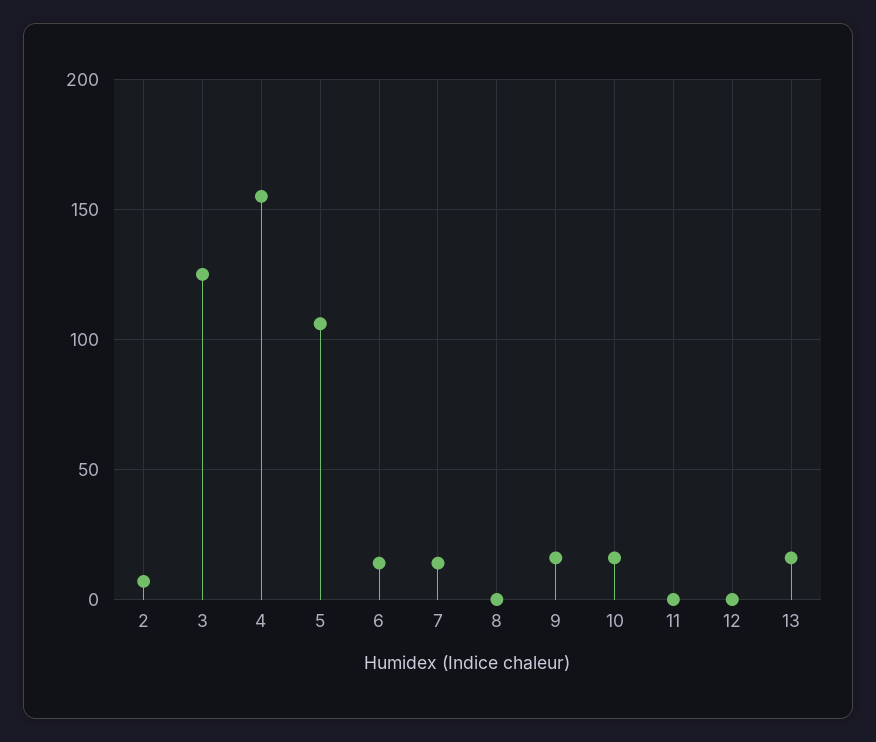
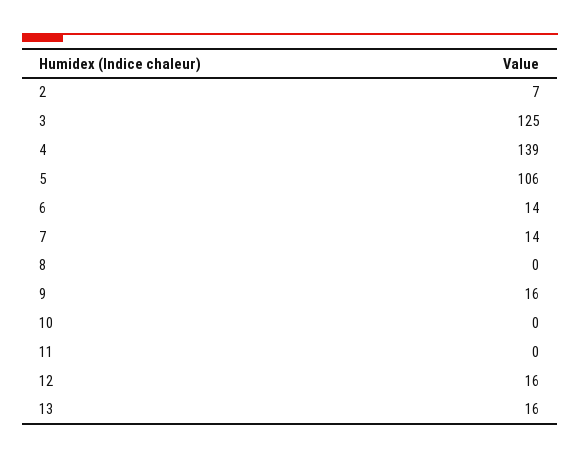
  {
    "2": 7,
    "3": 125,
-   "4": 155,
+   "4": 139,
    "5": 106,
    "6": 14,
    "7": 14,
    "8": 0,
    "9": 16,
-   "10": 15,
+   "10": 0,
    "11": 0,
-   "12": 0,
+   "12": 16,
    "13": 16
  }

